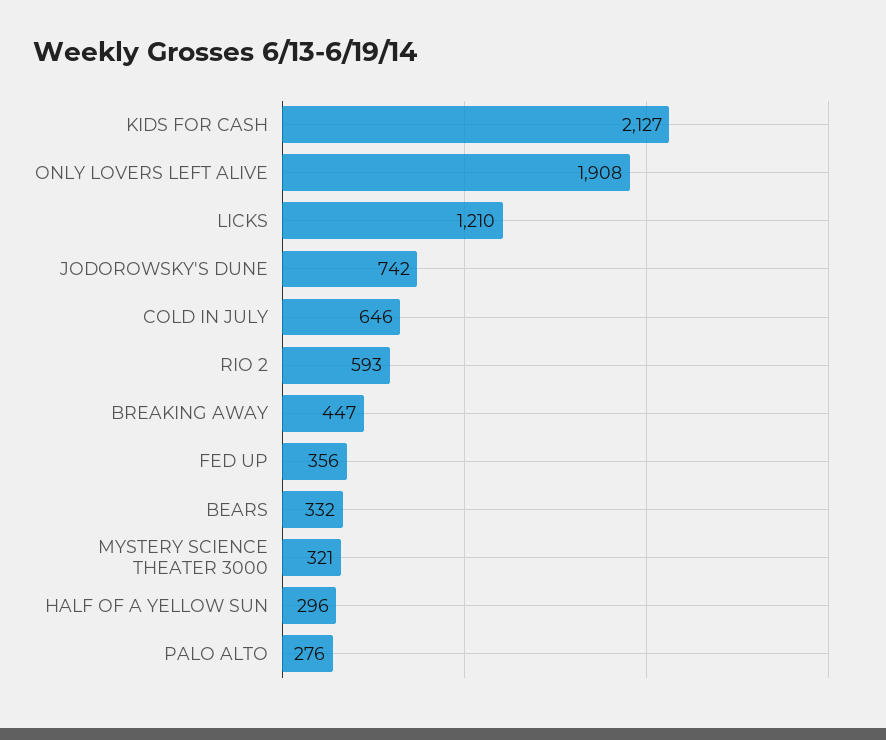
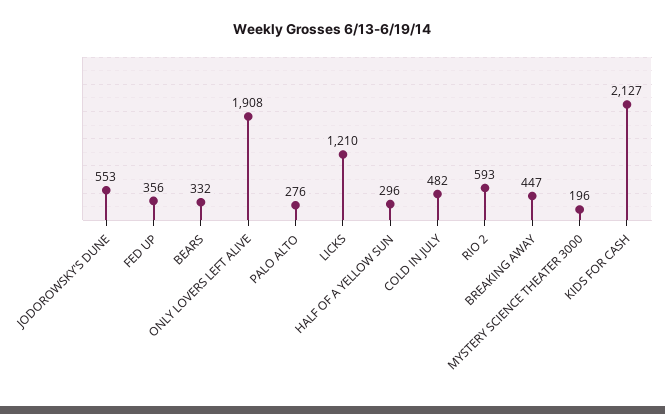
  {
    "KIDS FOR CASH": 2127,
    "ONLY LOVERS LEFT ALIVE": 1908,
    "LICKS": 1210,
-   "JODOROWSKY'S DUNE": 742,
+   "JODOROWSKY'S DUNE": 553,
-   "COLD IN JULY": 646,
+   "COLD IN JULY": 482,
    "RIO 2": 593,
    "BREAKING AWAY": 447,
    "FED UP": 356,
    "BEARS": 332,
-   "MYSTERY SCIENCE THEATER 3000": 321,
+   "MYSTERY SCIENCE THEATER 3000": 196,
    "HALF OF A YELLOW SUN": 296,
    "PALO ALTO": 276
  }

